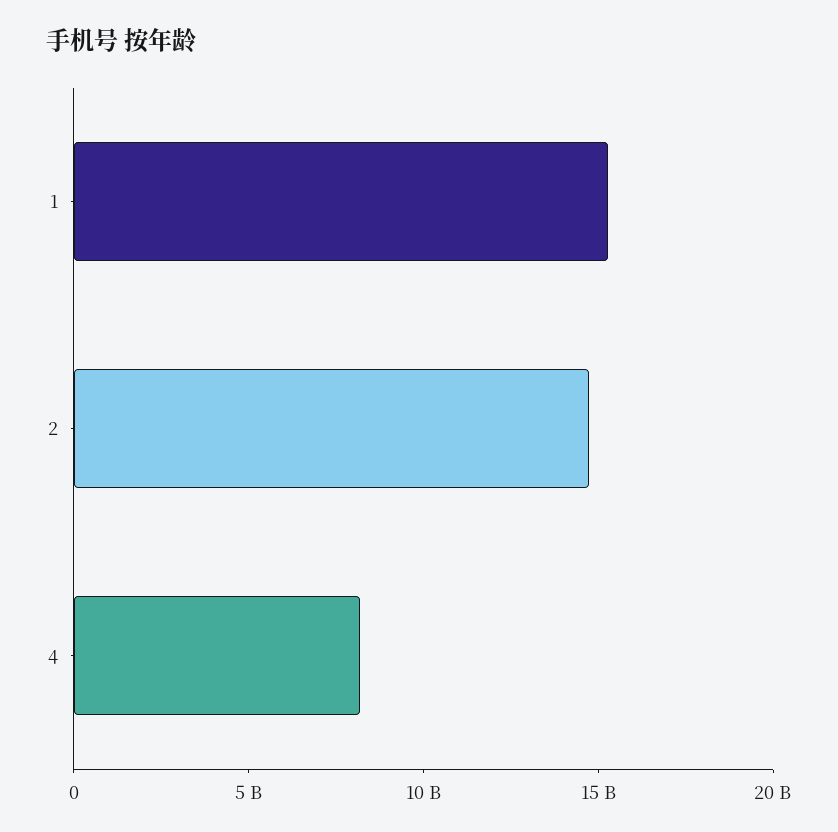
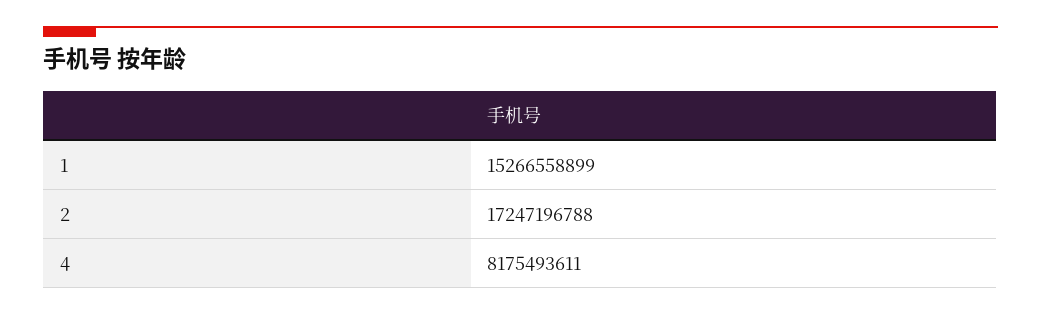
  {
    "1": 15266558899,
-   "2": 15000000000,
+   "2": 17247196788,
    "4": 8175493611
  }

